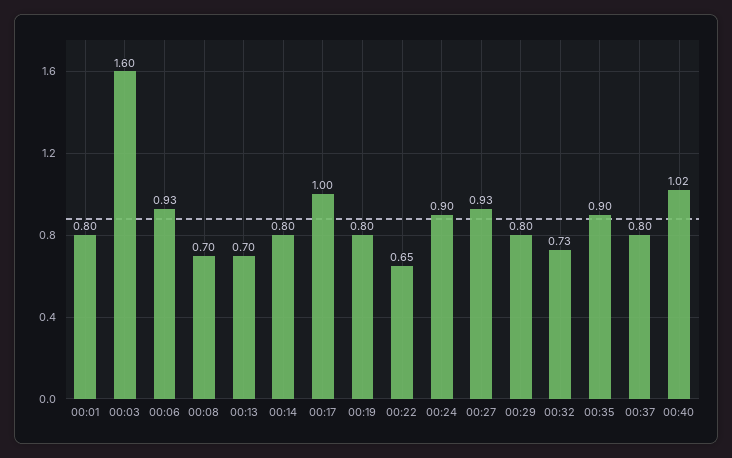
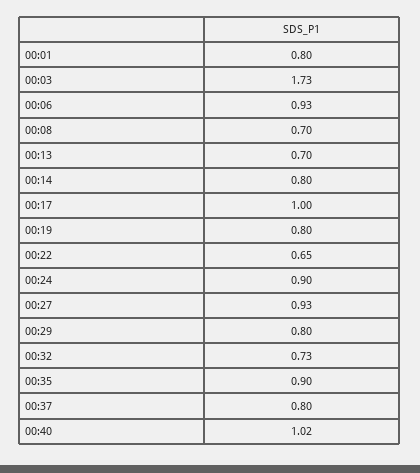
  {
    "00:01": 0.8,
-   "00:03": 1.6,
+   "00:03": 1.73,
    "00:06": 0.93,
    "00:08": 0.7,
    "00:13": 0.7,
    "00:14": 0.8,
    "00:17": 1,
    "00:19": 0.8,
    "00:22": 0.65,
    "00:24": 0.9,
    "00:27": 0.93,
    "00:29": 0.8,
    "00:32": 0.73,
    "00:35": 0.9,
    "00:37": 0.8,
    "00:40": 1.02
  }

